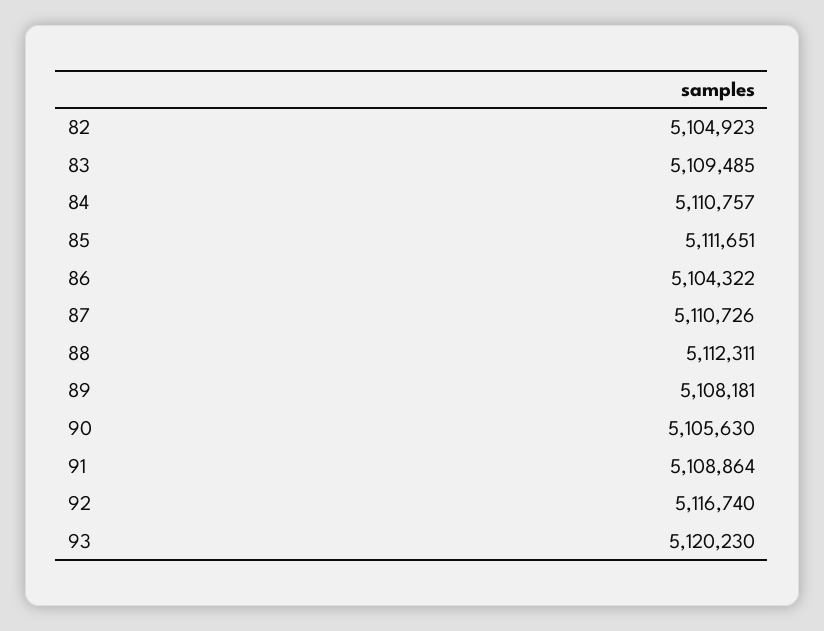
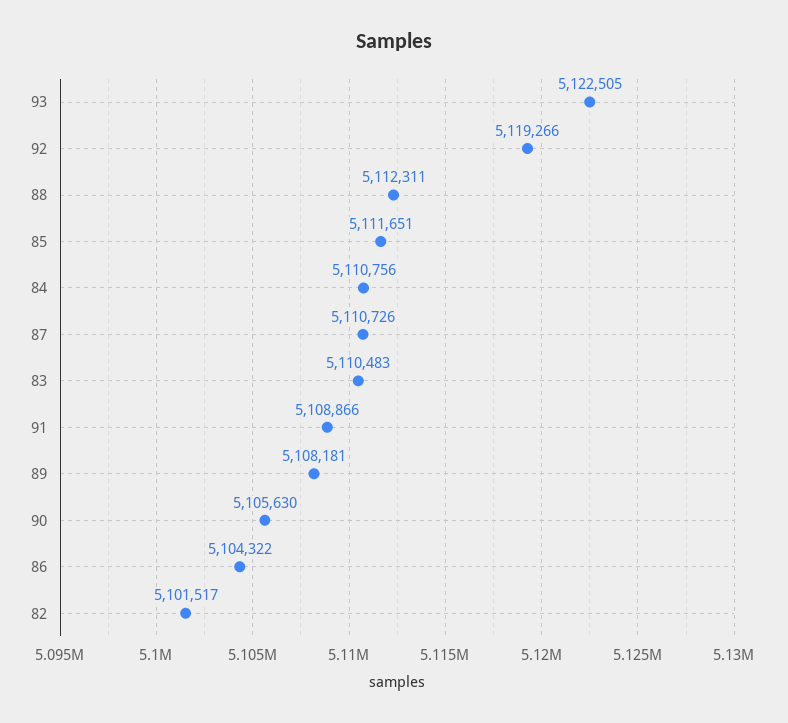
  {
-   "82": 5104923,
+   "82": 5101517,
-   "83": 5109485,
+   "83": 5110483,
-   "84": 5110757,
+   "84": 5110756,
    "85": 5111651,
    "86": 5104322,
    "87": 5110726,
    "88": 5112311,
    "89": 5108181,
    "90": 5105630,
-   "91": 5108864,
+   "91": 5108866,
-   "92": 5116740,
+   "92": 5119266,
-   "93": 5120230
+   "93": 5122505
  }

